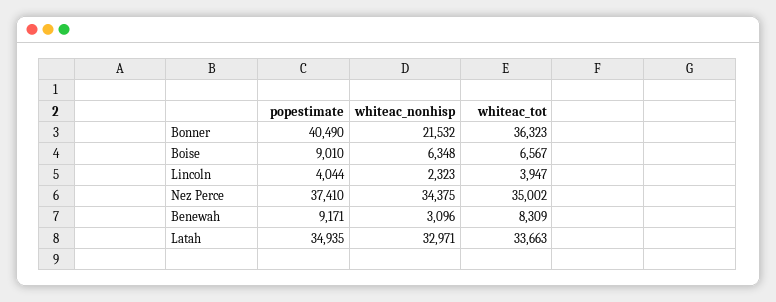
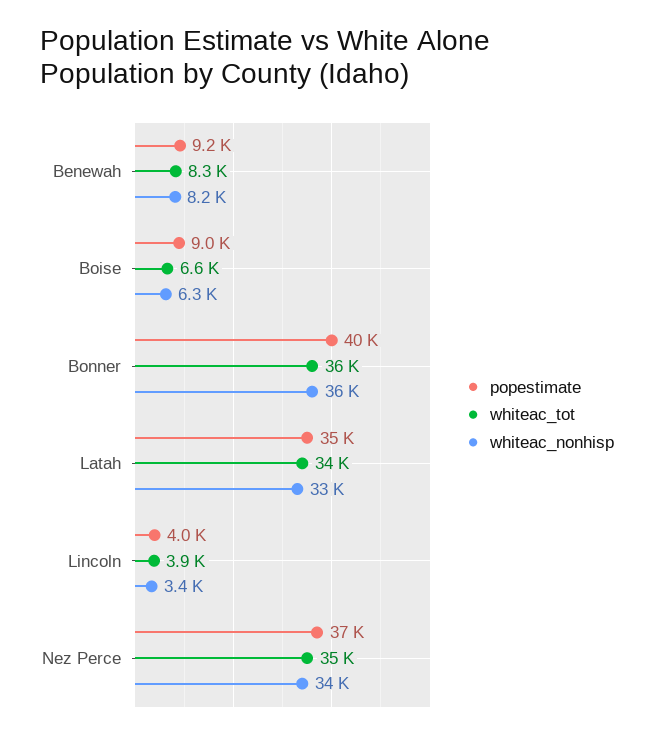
  {
    "popestimate": {
      "Bonner": 40490,
      "Boise": 9010,
      "Lincoln": 4044,
      "Nez Perce": 37410,
      "Benewah": 9171,
      "Latah": 34935
    },
    "whiteac_nonhisp": {
-     "Bonner": 21532,
+     "Bonner": 36000,
      "Boise": 6348,
-     "Lincoln": 2323,
+     "Lincoln": 3400,
      "Nez Perce": 34375,
-     "Benewah": 3096,
+     "Benewah": 8200,
      "Latah": 32971
    },
    "whiteac_tot": {
      "Bonner": 36323,
      "Boise": 6567,
      "Lincoln": 3947,
      "Nez Perce": 35002,
      "Benewah": 8309,
      "Latah": 33663
    }
  }

